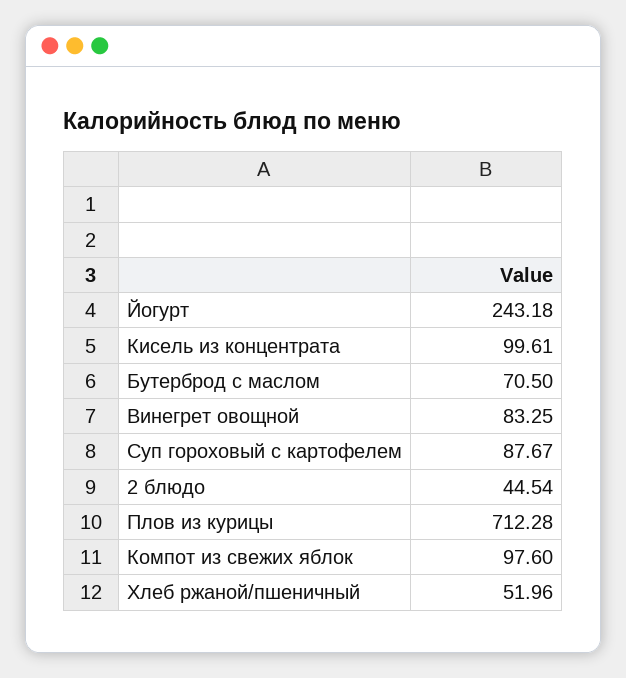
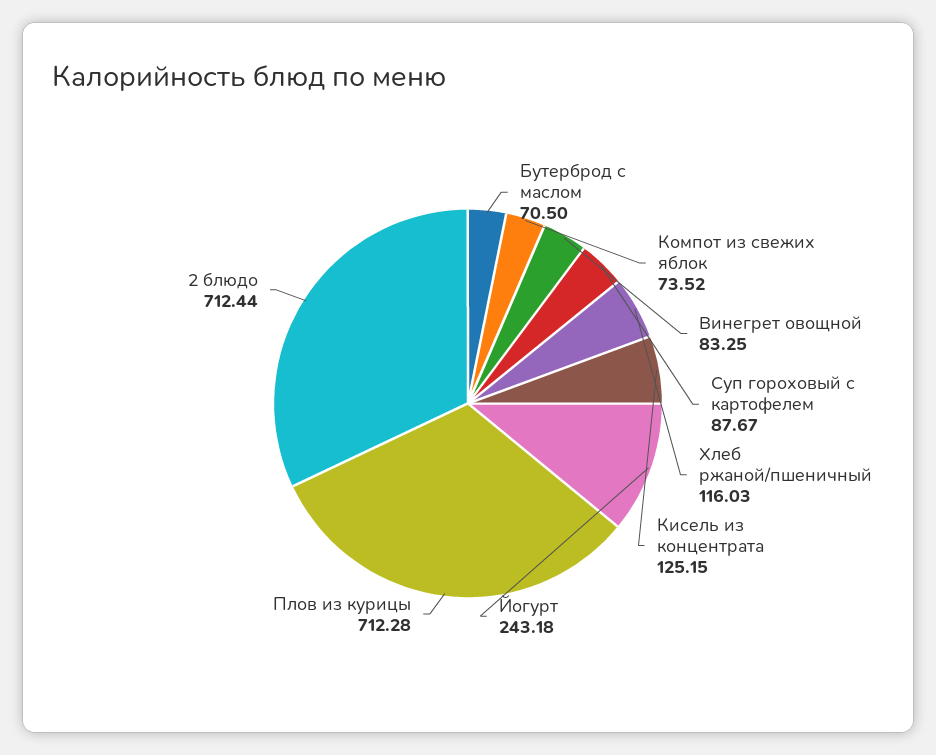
  {
    "Йогурт": 243.18,
-   "Кисель из концентрата": 99.61,
+   "Кисель из концентрата": 125.15,
    "Бутерброд с маслом": 70.5,
    "Винегрет овощной": 83.25,
    "Суп гороховый с картофелем": 87.67,
-   "2 блюдо": 44.54,
+   "2 блюдо": 712.44,
    "Плов из курицы": 712.28,
-   "Компот из свежих яблок": 97.6,
+   "Компот из свежих яблок": 73.52,
-   "Хлеб ржаной/пшеничный": 51.96
+   "Хлеб ржаной/пшеничный": 116.03
  }

